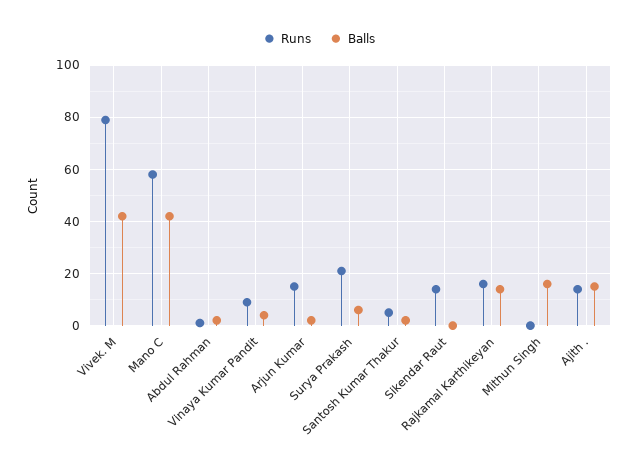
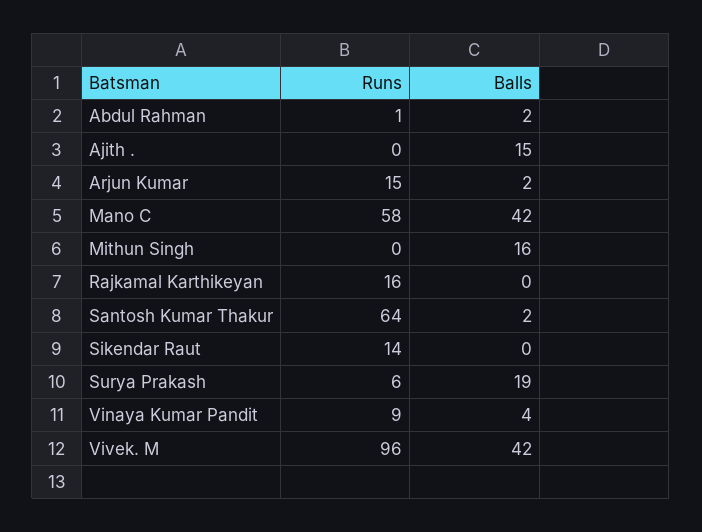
  {
    "Runs": {
-     "Vivek. M": 80,
+     "Vivek. M": 96,
      "Mano C": 58,
      "Abdul Rahman": 1,
      "Vinaya Kumar Pandit": 9,
      "Arjun Kumar": 15,
-     "Surya Prakash": 20,
+     "Surya Prakash": 6,
-     "Santosh Kumar Thakur": 5,
+     "Santosh Kumar Thakur": 64,
      "Sikendar Raut": 14,
      "Rajkamal Karthikeyan": 16,
      "Mithun Singh": 0,
-     "Ajith .": 15
+     "Ajith .": 0
    },
    "Balls": {
      "Vivek. M": 42,
      "Mano C": 42,
      "Abdul Rahman": 2,
      "Vinaya Kumar Pandit": 4,
      "Arjun Kumar": 2,
-     "Surya Prakash": 5,
+     "Surya Prakash": 19,
      "Santosh Kumar Thakur": 2,
      "Sikendar Raut": 0,
-     "Rajkamal Karthikeyan": 15,
+     "Rajkamal Karthikeyan": 0,
      "Mithun Singh": 16,
      "Ajith .": 15
    }
  }

